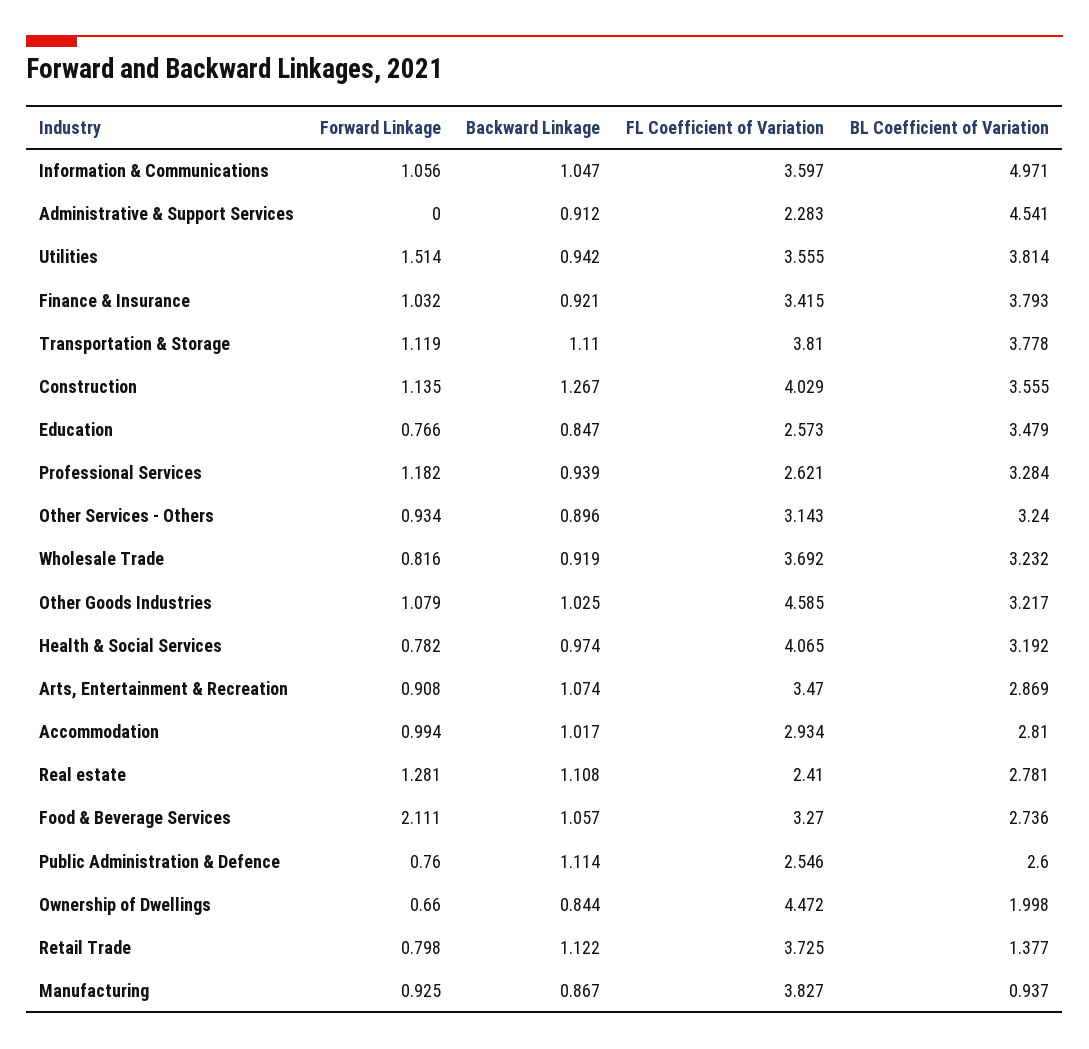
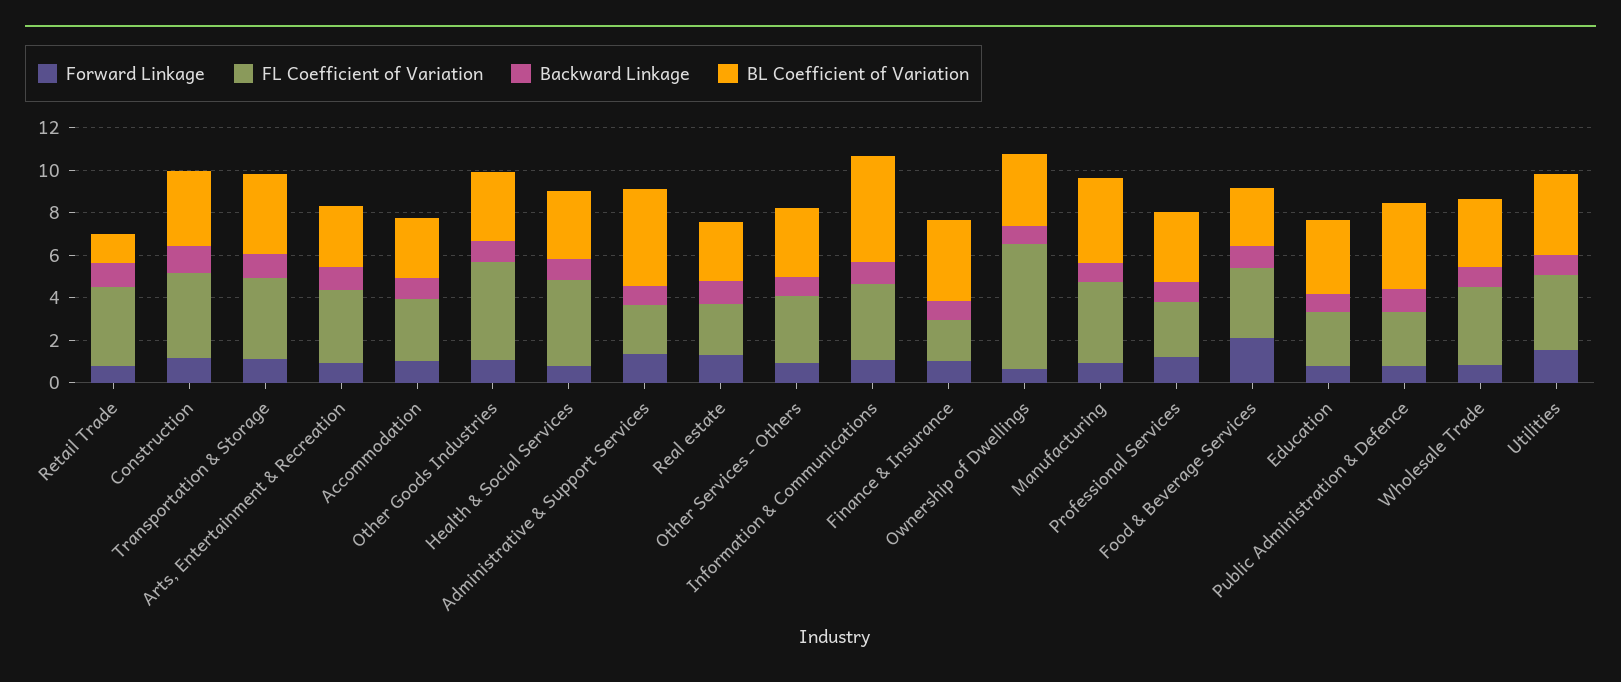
  {
    "Forward Linkage": {
      "Information & Communications": 1.056,
-     "Administrative & Support Services": 0,
+     "Administrative & Support Services": 1.5,
      "Utilities": 1.514,
      "Finance & Insurance": 1.032,
      "Transportation & Storage": 1.119,
      "Construction": 1.135,
      "Education": 0.766,
      "Professional Services": 1.182,
      "Other Services - Others": 0.934,
      "Wholesale Trade": 0.816,
      "Other Goods Industries": 1.079,
      "Health & Social Services": 0.782,
      "Arts, Entertainment & Recreation": 0.908,
      "Accommodation": 0.994,
      "Real estate": 1.281,
      "Food & Beverage Services": 2.111,
      "Public Administration & Defence": 0.76,
      "Ownership of Dwellings": 0.66,
      "Retail Trade": 0.798,
      "Manufacturing": 0.925
    },
    "Backward Linkage": {
      "Information & Communications": 1.047,
      "Administrative & Support Services": 0.912,
      "Utilities": 0.942,
      "Finance & Insurance": 0.921,
      "Transportation & Storage": 1.11,
      "Construction": 1.267,
      "Education": 0.847,
      "Professional Services": 0.939,
      "Other Services - Others": 0.896,
      "Wholesale Trade": 0.919,
      "Other Goods Industries": 1.025,
      "Health & Social Services": 0.974,
      "Arts, Entertainment & Recreation": 1.074,
      "Accommodation": 1.017,
      "Real estate": 1.108,
      "Food & Beverage Services": 1.057,
      "Public Administration & Defence": 1.114,
      "Ownership of Dwellings": 0.844,
      "Retail Trade": 1.122,
      "Manufacturing": 0.867
    },
    "FL Coefficient of Variation": {
      "Information & Communications": 3.597,
      "Administrative & Support Services": 2.283,
      "Utilities": 3.555,
-     "Finance & Insurance": 3.415,
+     "Finance & Insurance": 2,
      "Transportation & Storage": 3.81,
      "Construction": 4.029,
      "Education": 2.573,
      "Professional Services": 2.621,
      "Other Services - Others": 3.143,
      "Wholesale Trade": 3.692,
      "Other Goods Industries": 4.585,
      "Health & Social Services": 4.065,
      "Arts, Entertainment & Recreation": 3.47,
      "Accommodation": 2.934,
      "Real estate": 2.41,
      "Food & Beverage Services": 3.27,
      "Public Administration & Defence": 2.546,
-     "Ownership of Dwellings": 4.472,
+     "Ownership of Dwellings": 6,
      "Retail Trade": 3.725,
      "Manufacturing": 3.827
    },
    "BL Coefficient of Variation": {
      "Information & Communications": 4.971,
      "Administrative & Support Services": 4.541,
      "Utilities": 3.814,
      "Finance & Insurance": 3.793,
      "Transportation & Storage": 3.778,
      "Construction": 3.555,
      "Education": 3.479,
      "Professional Services": 3.284,
      "Other Services - Others": 3.24,
      "Wholesale Trade": 3.232,
      "Other Goods Industries": 3.217,
      "Health & Social Services": 3.192,
      "Arts, Entertainment & Recreation": 2.869,
      "Accommodation": 2.81,
      "Real estate": 2.781,
      "Food & Beverage Services": 2.736,
-     "Public Administration & Defence": 2.6,
+     "Public Administration & Defence": 4,
-     "Ownership of Dwellings": 1.998,
+     "Ownership of Dwellings": 3.5,
      "Retail Trade": 1.377,
-     "Manufacturing": 0.937
+     "Manufacturing": 4
    }
  }

